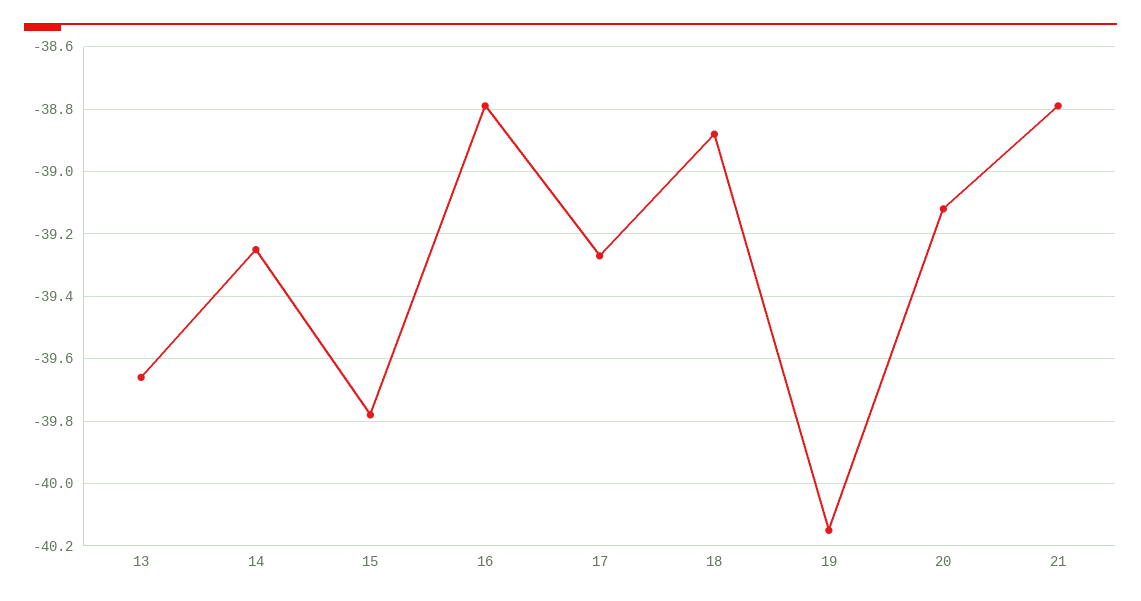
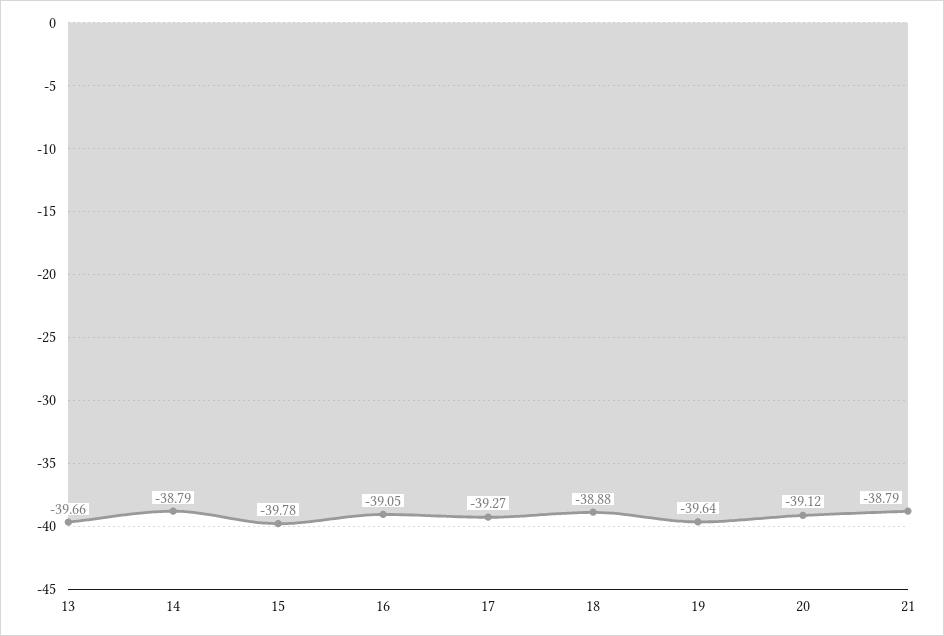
  {
    "13": -39.66,
-   "14": -39.25,
+   "14": -38.79,
    "15": -39.78,
-   "16": -38.8,
+   "16": -39.05,
    "17": -39.27,
    "18": -38.88,
-   "19": -40.15,
+   "19": -39.64,
    "20": -39.12,
    "21": -38.79
  }

